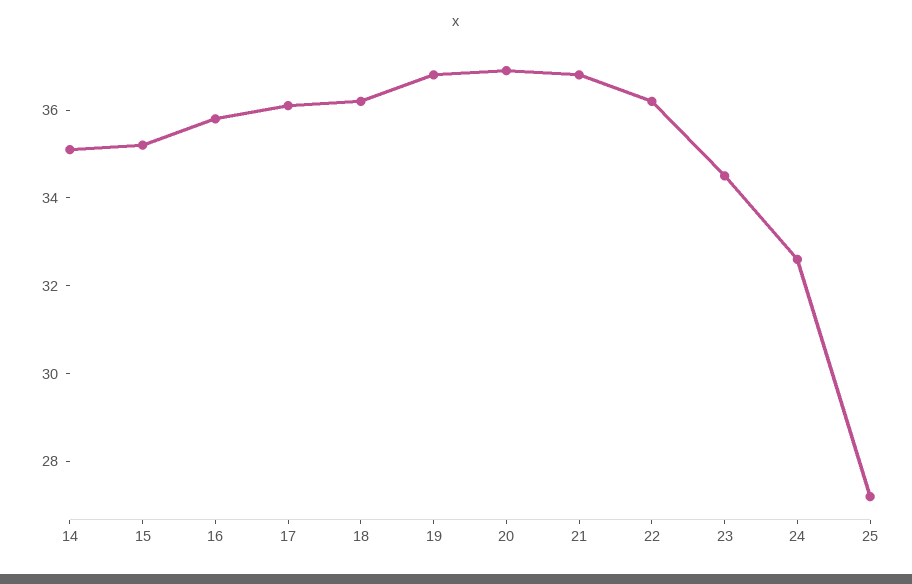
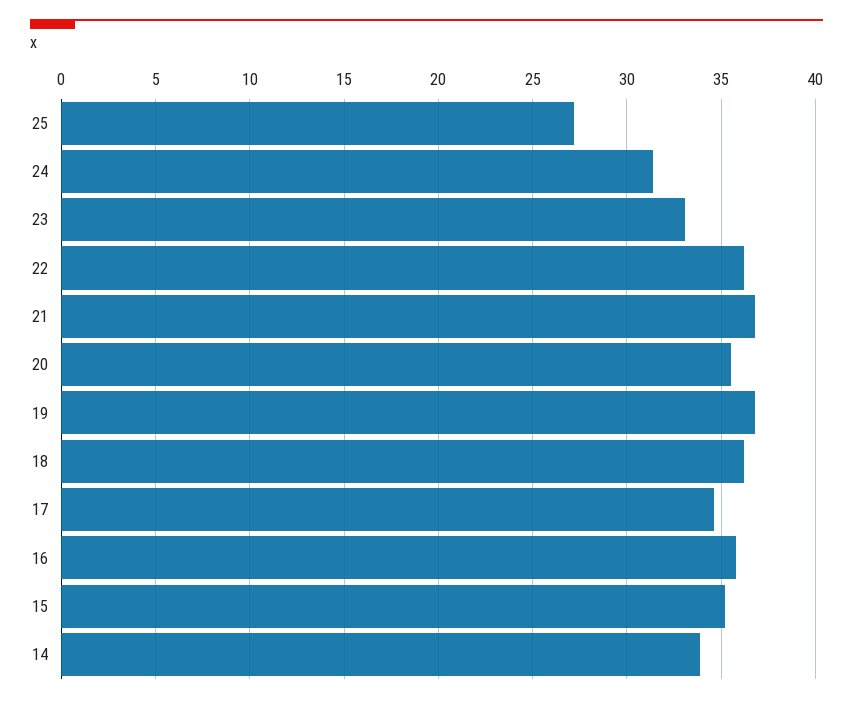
  {
-   "14": 35,
+   "14": 34,
    "15": 35,
    "16": 36,
-   "17": 36,
+   "17": 34.5,
    "18": 36,
    "19": 37,
-   "20": 37,
+   "20": 35.5,
    "21": 37,
    "22": 36,
-   "23": 34.5,
+   "23": 33,
-   "24": 32.5,
+   "24": 31.5,
    "25": 27
  }

